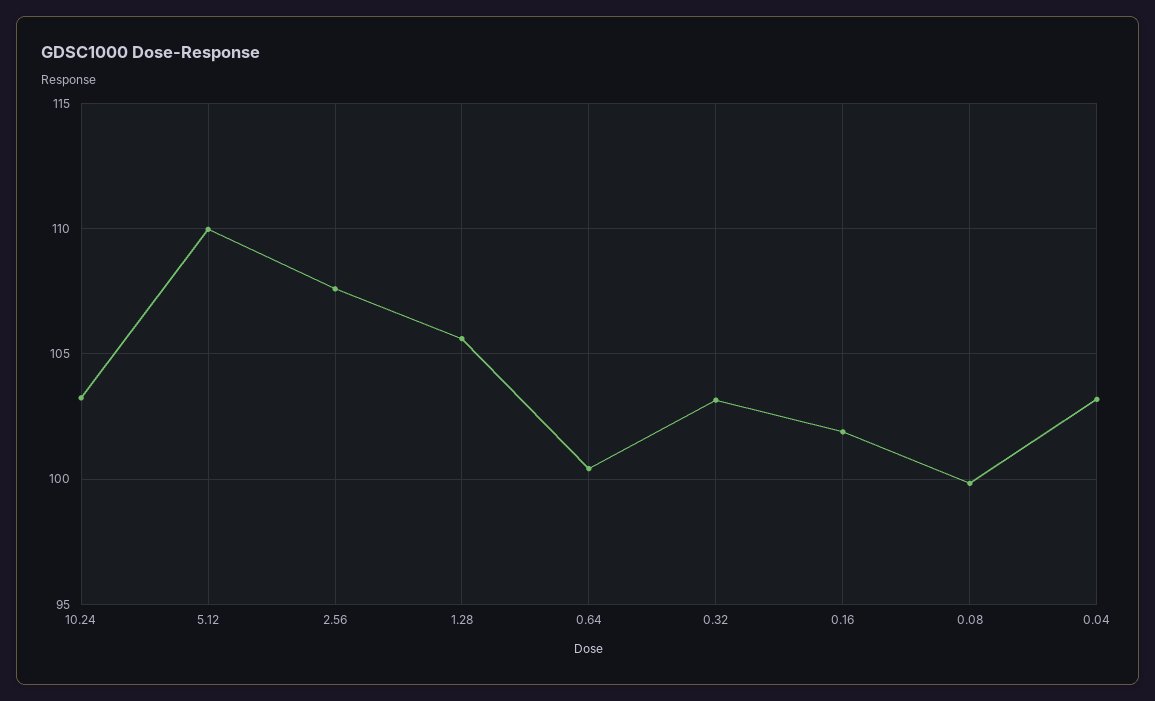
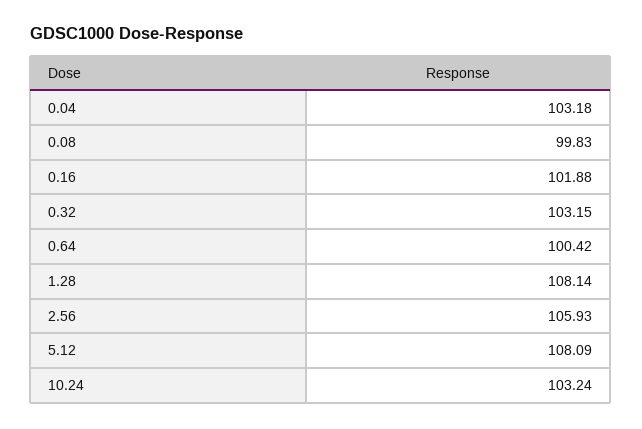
  {
    "10.24": 103.24,
-   "5.12": 110,
+   "5.12": 108.09,
-   "2.56": 107.5,
+   "2.56": 105.93,
-   "1.28": 105.5,
+   "1.28": 108.14,
    "0.64": 100.42,
    "0.32": 103.15,
    "0.16": 101.88,
    "0.08": 99.83,
    "0.04": 103.18
  }

